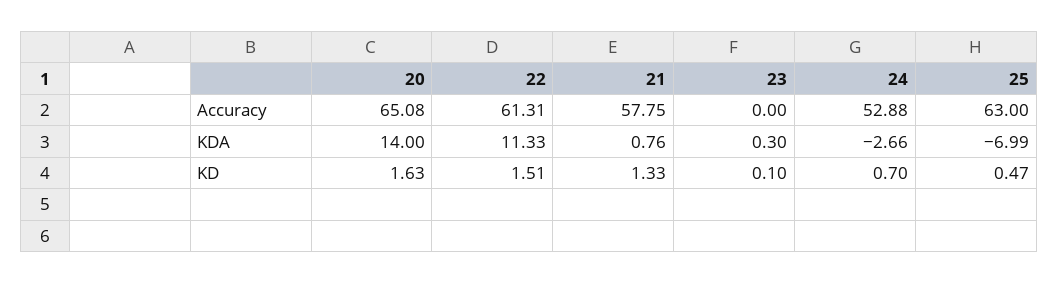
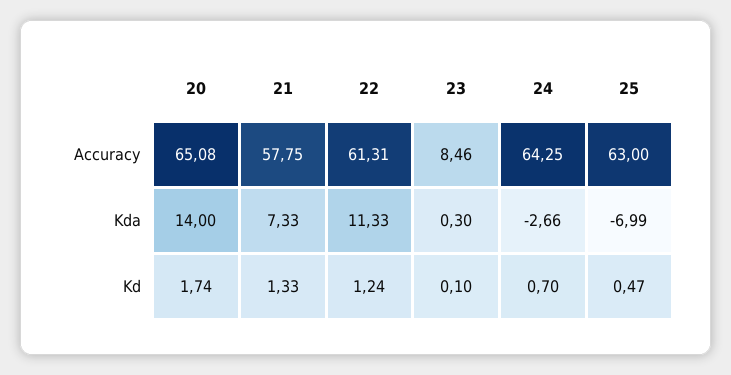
  {
    "20": {
      "Accuracy": 65.08,
      "KDA": 14,
-     "KD": 1.63
+     "KD": 1.74
    },
    "22": {
      "Accuracy": 61.31,
      "KDA": 11.33,
-     "KD": 1.51
+     "KD": 1.24
    },
    "21": {
      "Accuracy": 57.75,
-     "KDA": 0.76,
+     "KDA": 7.33,
      "KD": 1.33
    },
    "23": {
-     "Accuracy": 0,
+     "Accuracy": 8.46,
      "KDA": 0.3,
      "KD": 0.1
    },
    "24": {
-     "Accuracy": 52.88,
+     "Accuracy": 64.25,
      "KDA": -2.66,
      "KD": 0.7
    },
    "25": {
      "Accuracy": 63,
      "KDA": -6.99,
      "KD": 0.47
    }
  }

